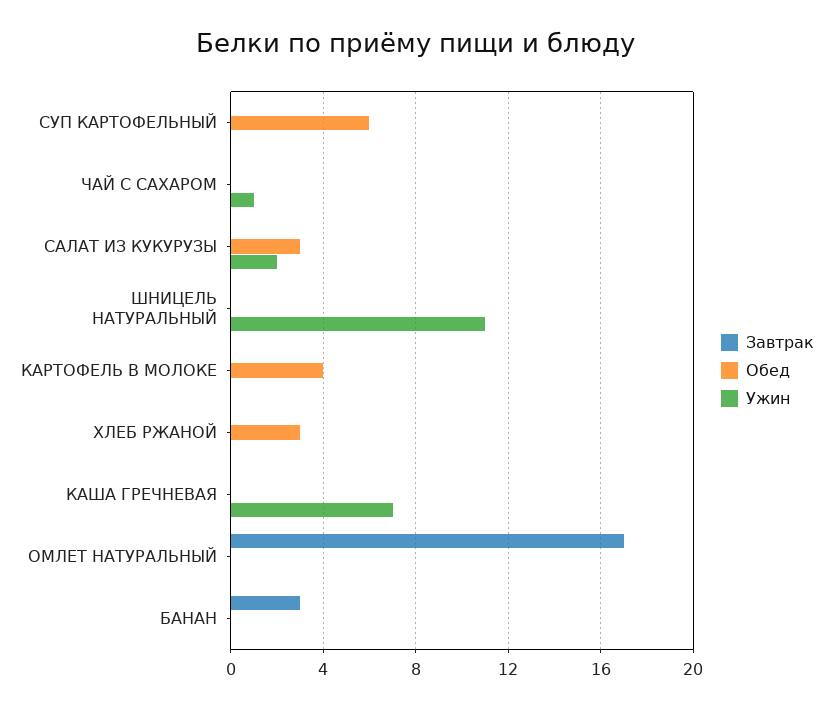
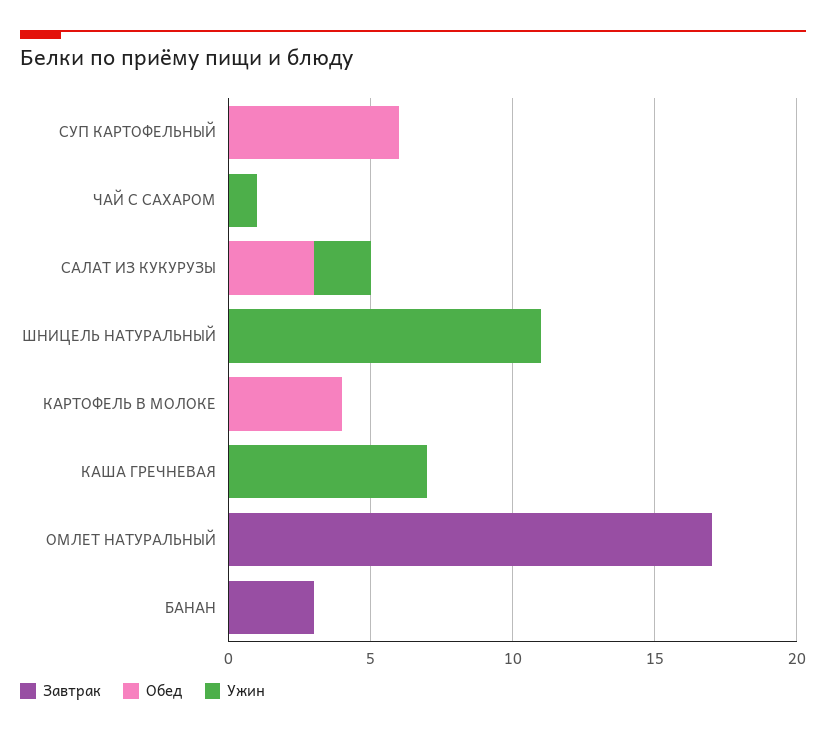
  {
    "Завтрак": {
      "СУП КАРТОФЕЛЬНЫЙ": 0,
      "ЧАЙ С САХАРОМ": 0,
      "САЛАТ ИЗ КУКУРУЗЫ": 0,
      "ШНИЦЕЛЬ НАТУРАЛЬНЫЙ": 0,
      "КАРТОФЕЛЬ В МОЛОКЕ": 0,
-     "ХЛЕБ РЖАНОЙ": 0,
      "КАША ГРЕЧНЕВАЯ": 0,
      "ОМЛЕТ НАТУРАЛЬНЫЙ": 17,
      "БАНАН": 3
    },
    "Обед": {
      "СУП КАРТОФЕЛЬНЫЙ": 6,
      "ЧАЙ С САХАРОМ": 0,
      "САЛАТ ИЗ КУКУРУЗЫ": 3,
      "ШНИЦЕЛЬ НАТУРАЛЬНЫЙ": 0,
      "КАРТОФЕЛЬ В МОЛОКЕ": 4,
-     "ХЛЕБ РЖАНОЙ": 3,
      "КАША ГРЕЧНЕВАЯ": 0,
      "ОМЛЕТ НАТУРАЛЬНЫЙ": 0,
      "БАНАН": 0
    },
    "Ужин": {
      "СУП КАРТОФЕЛЬНЫЙ": 0,
      "ЧАЙ С САХАРОМ": 1,
      "САЛАТ ИЗ КУКУРУЗЫ": 2,
      "ШНИЦЕЛЬ НАТУРАЛЬНЫЙ": 11,
      "КАРТОФЕЛЬ В МОЛОКЕ": 0,
-     "ХЛЕБ РЖАНОЙ": 0,
      "КАША ГРЕЧНЕВАЯ": 7,
      "ОМЛЕТ НАТУРАЛЬНЫЙ": 0,
      "БАНАН": 0
    }
  }

